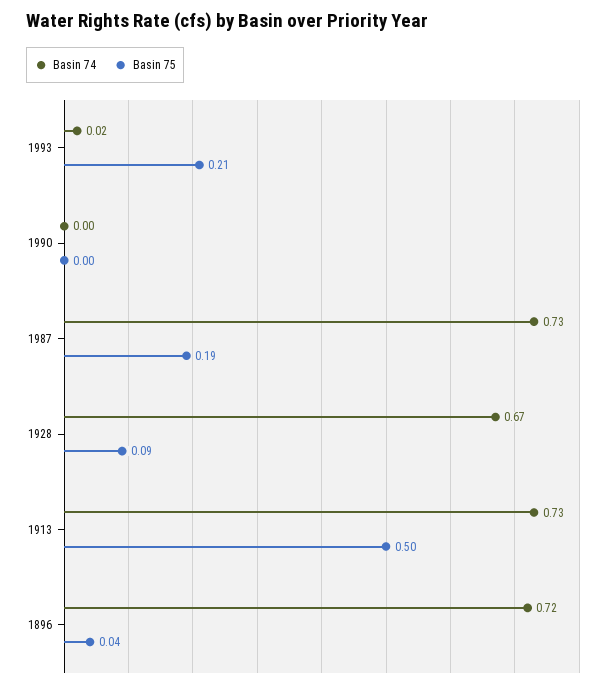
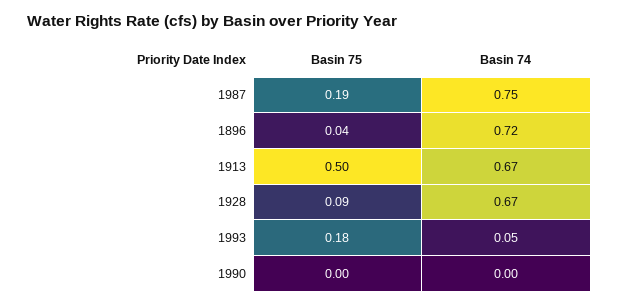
  {
    "Basin 74": {
-     "1993": 0.02,
+     "1993": 0.05,
      "1990": 0,
-     "1987": 0.73,
+     "1987": 0.75,
      "1928": 0.67,
-     "1913": 0.73,
+     "1913": 0.67,
      "1896": 0.72
    },
    "Basin 75": {
-     "1993": 0.21,
+     "1993": 0.18,
      "1990": 0,
      "1987": 0.19,
      "1928": 0.09,
      "1913": 0.5,
      "1896": 0.04
    }
  }

